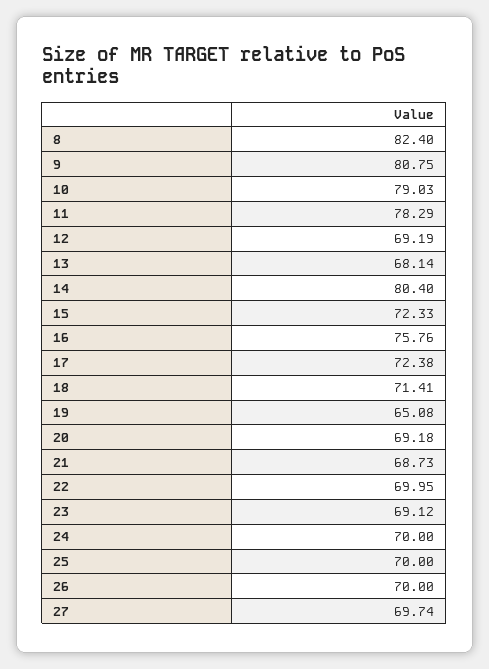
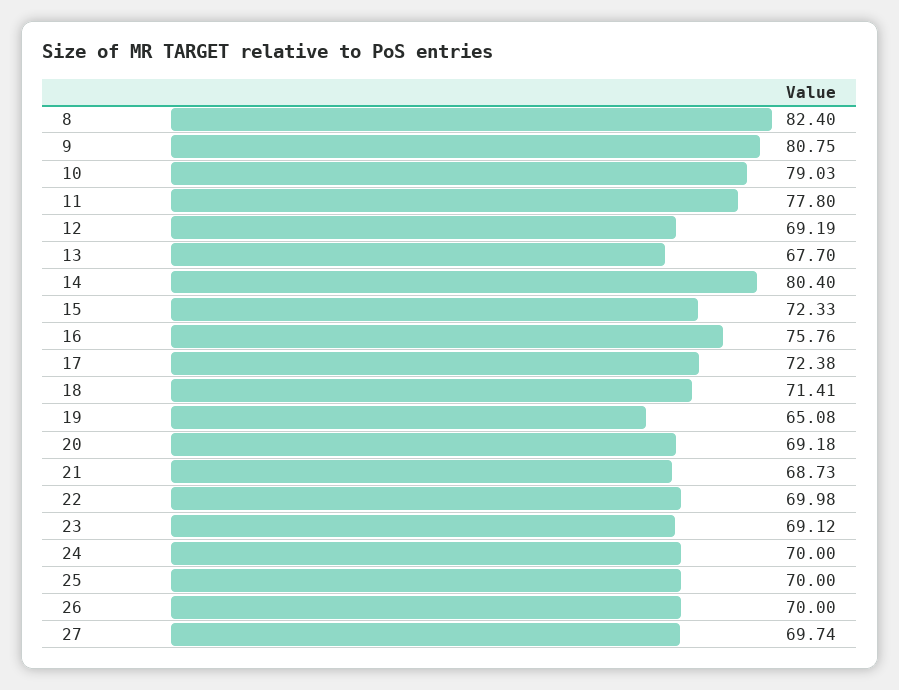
  {
    "8": 82.4,
    "9": 80.75,
    "10": 79.03,
-   "11": 78.29,
+   "11": 77.8,
    "12": 69.19,
-   "13": 68.14,
+   "13": 67.7,
    "14": 80.4,
    "15": 72.33,
    "16": 75.76,
    "17": 72.38,
    "18": 71.41,
    "19": 65.08,
    "20": 69.18,
    "21": 68.73,
-   "22": 69.95,
+   "22": 69.98,
    "23": 69.12,
    "24": 70,
    "25": 70,
    "26": 70,
    "27": 69.74
  }

